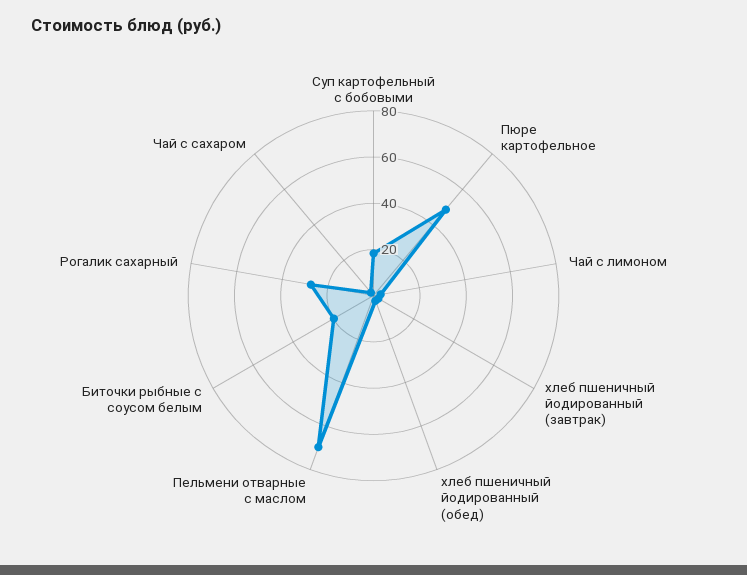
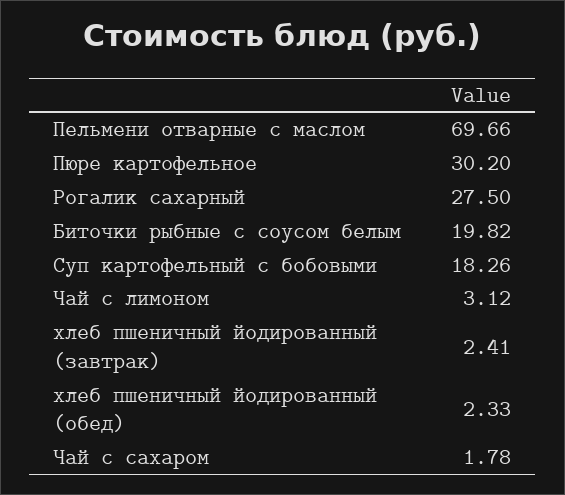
  {
    "Суп картофельный с бобовыми": 18.26,
-   "Пюре картофельное": 50,
+   "Пюре картофельное": 30.2,
    "Чай с лимоном": 3.12,
    "хлеб пшеничный йодированный (завтрак)": 2.41,
    "хлеб пшеничный йодированный (обед)": 2.33,
    "Пельмени отварные с маслом": 69.66,
    "Биточки рыбные с соусом белым": 19.82,
    "Рогалик сахарный": 27.5,
    "Чай с сахаром": 1.78
  }

